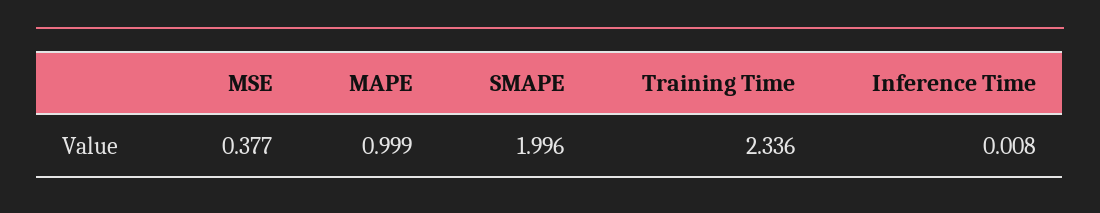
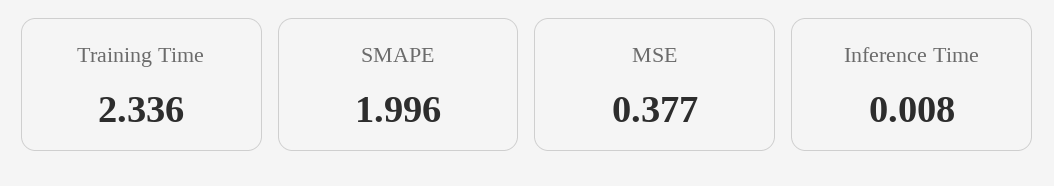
  {
    "MSE": 0.377,
-   "MAPE": 0.999,
    "SMAPE": 1.996,
    "Training Time": 2.336,
    "Inference Time": 0.008
  }

